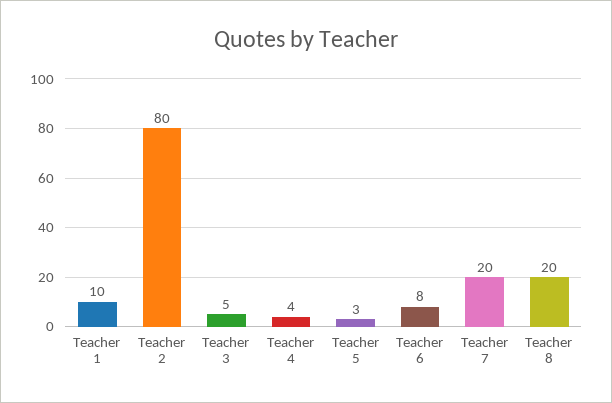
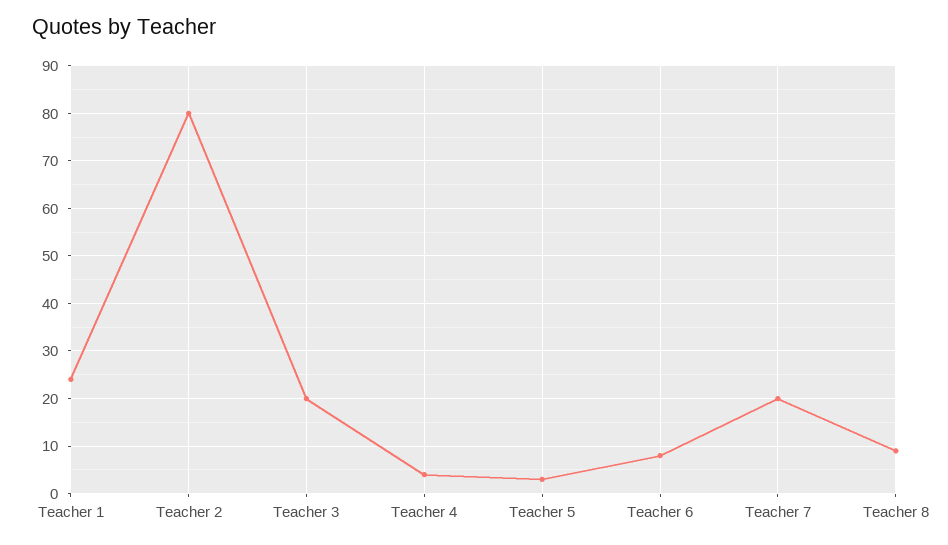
  {
-   "Teacher 1": 10,
+   "Teacher 1": 25,
    "Teacher 2": 80,
-   "Teacher 3": 5,
+   "Teacher 3": 20,
    "Teacher 4": 4,
    "Teacher 5": 3,
    "Teacher 6": 8,
    "Teacher 7": 20,
-   "Teacher 8": 20
+   "Teacher 8": 10
  }

